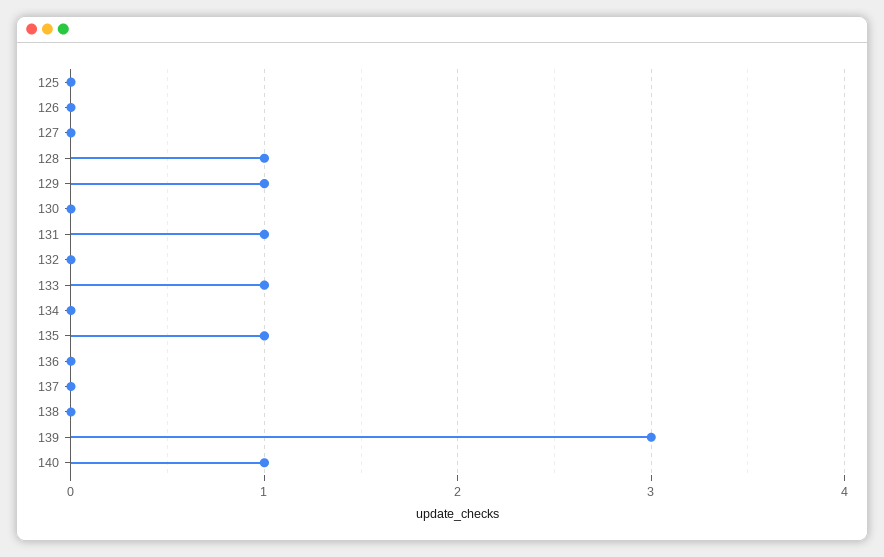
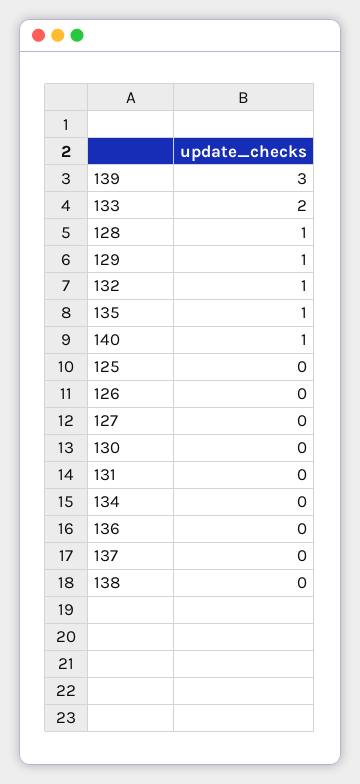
  {
    "125": 0,
    "126": 0,
    "127": 0,
    "128": 1,
    "129": 1,
    "130": 0,
-   "131": 1,
+   "131": 0,
-   "132": 0,
+   "132": 1,
-   "133": 1,
+   "133": 2,
    "134": 0,
    "135": 1,
    "136": 0,
    "137": 0,
    "138": 0,
    "139": 3,
    "140": 1
  }

